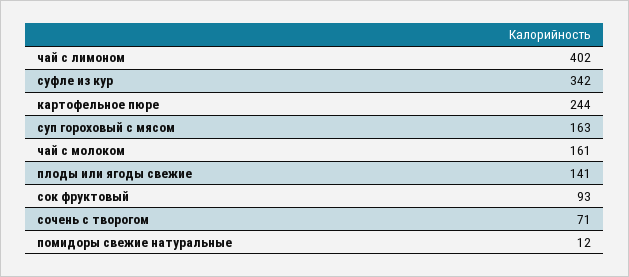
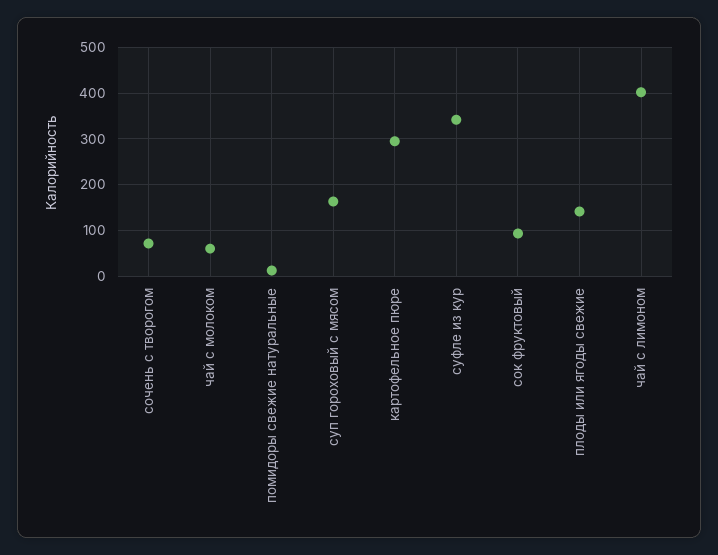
  {
    "чай с лимоном": 402,
    "суфле из кур": 342,
-   "картофельное пюре": 244,
+   "картофельное пюре": 300,
    "суп гороховый с мясом": 163,
-   "чай с молоком": 161,
+   "чай с молоком": 60,
    "плоды или ягоды свежие": 141,
    "сок фруктовый": 93,
    "сочень с творогом": 71,
    "помидоры свежие натуральные": 12
  }

